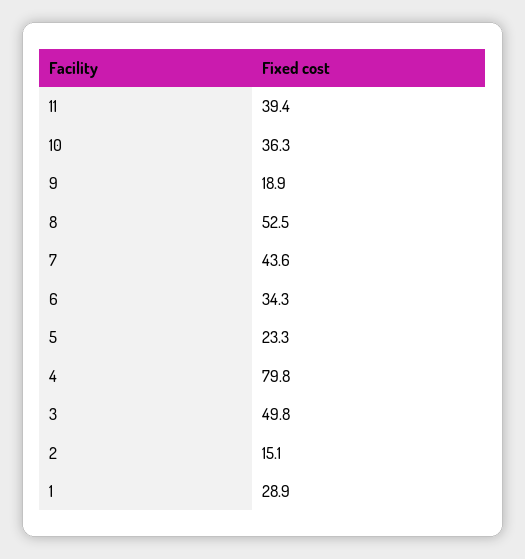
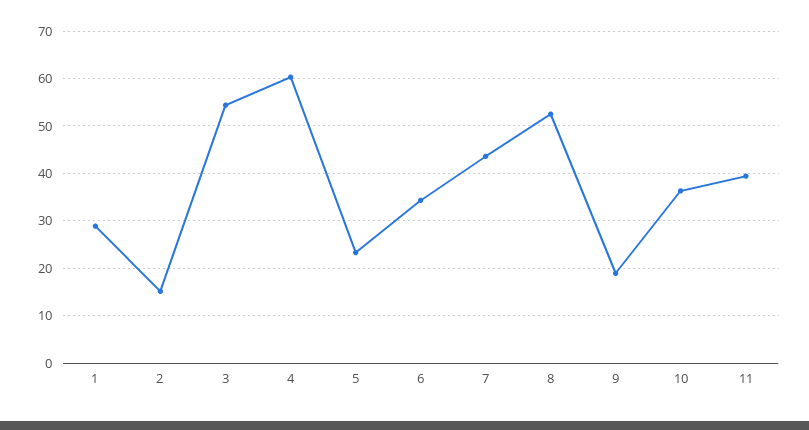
  {
    "11": 39.4,
    "10": 36.3,
    "9": 18.9,
    "8": 52.5,
    "7": 43.6,
    "6": 34.3,
    "5": 23.3,
-   "4": 79.8,
+   "4": 60,
-   "3": 49.8,
+   "3": 54,
    "2": 15.1,
    "1": 28.9
  }

